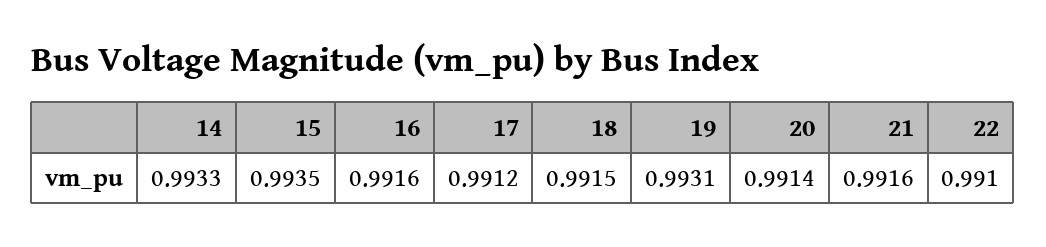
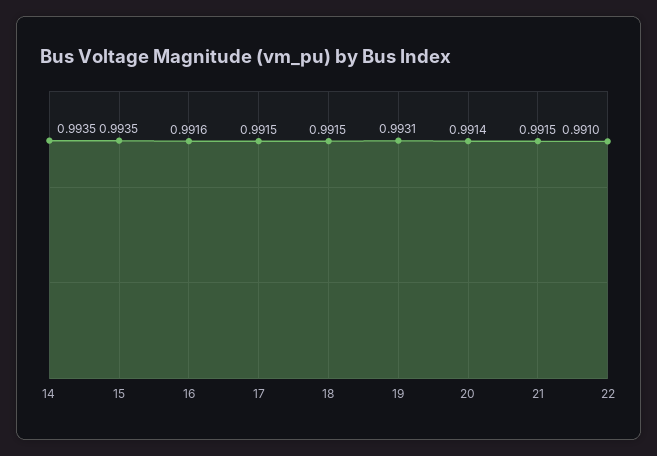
  {
-   "14": 0.9933,
+   "14": 0.9935,
    "15": 0.9935,
    "16": 0.9916,
-   "17": 0.9912,
+   "17": 0.9915,
    "18": 0.9915,
    "19": 0.9931,
    "20": 0.9914,
-   "21": 0.9916,
+   "21": 0.9915,
    "22": 0.991
  }

